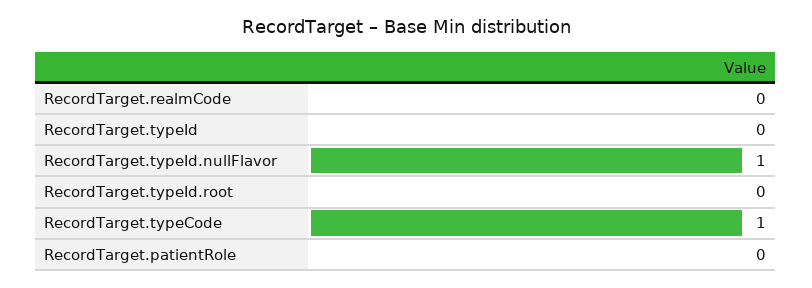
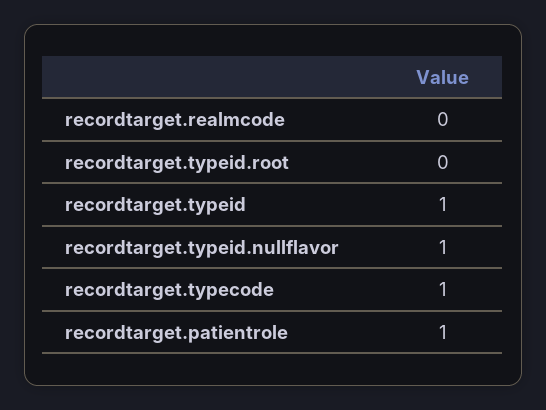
  {
    "RecordTarget.realmCode": 0,
-   "RecordTarget.typeId": 0,
+   "RecordTarget.typeId": 1,
    "RecordTarget.typeId.nullFlavor": 1,
    "RecordTarget.typeId.root": 0,
    "RecordTarget.typeCode": 1,
-   "RecordTarget.patientRole": 0
+   "RecordTarget.patientRole": 1
  }

